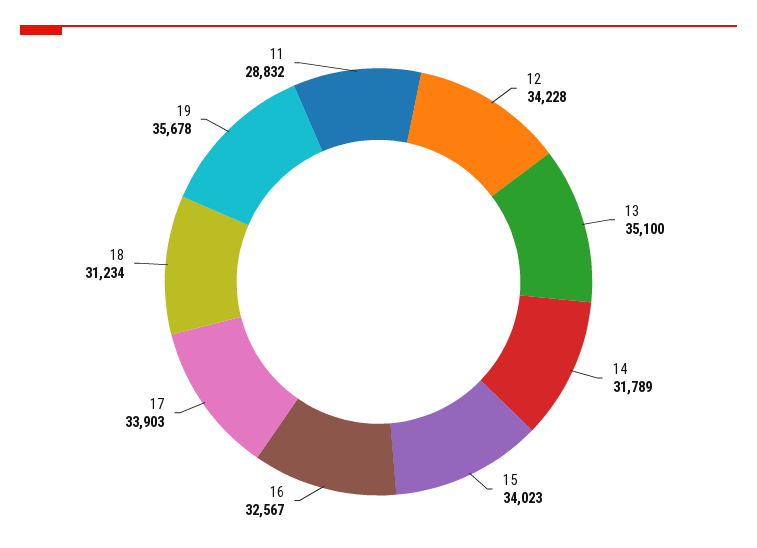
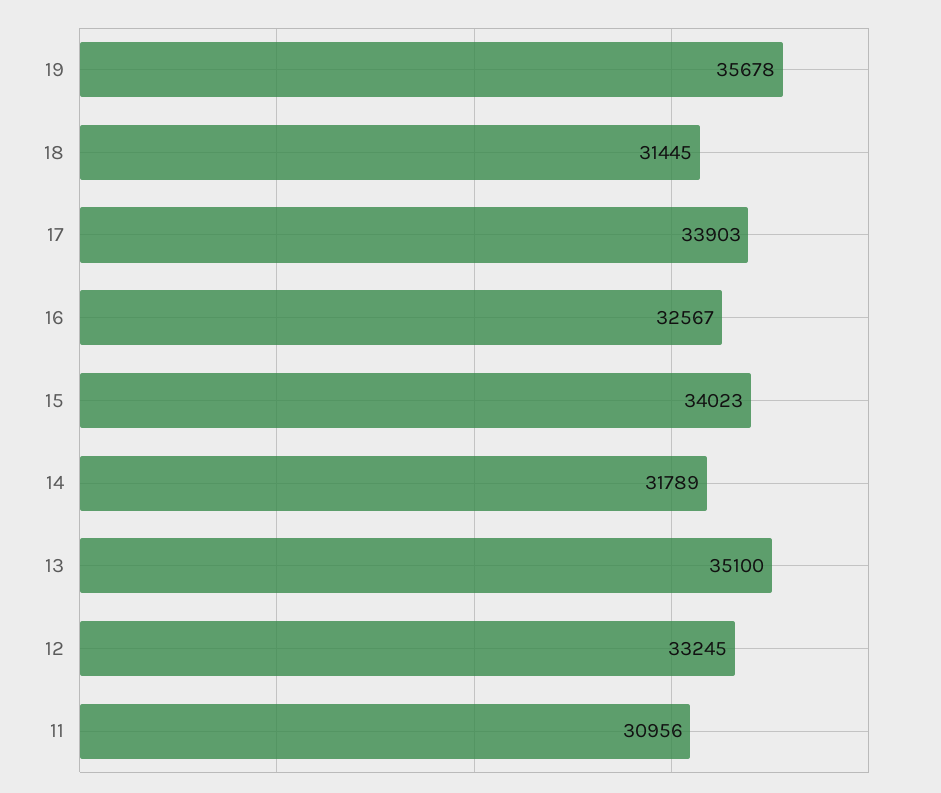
  {
-   "12": 34228,
+   "12": 33245,
    "13": 35100,
    "14": 31789,
    "15": 34023,
    "16": 32567,
    "17": 33903,
-   "18": 31234,
+   "18": 31445,
    "19": 35678,
-   "11": 28832
+   "11": 30956
  }

